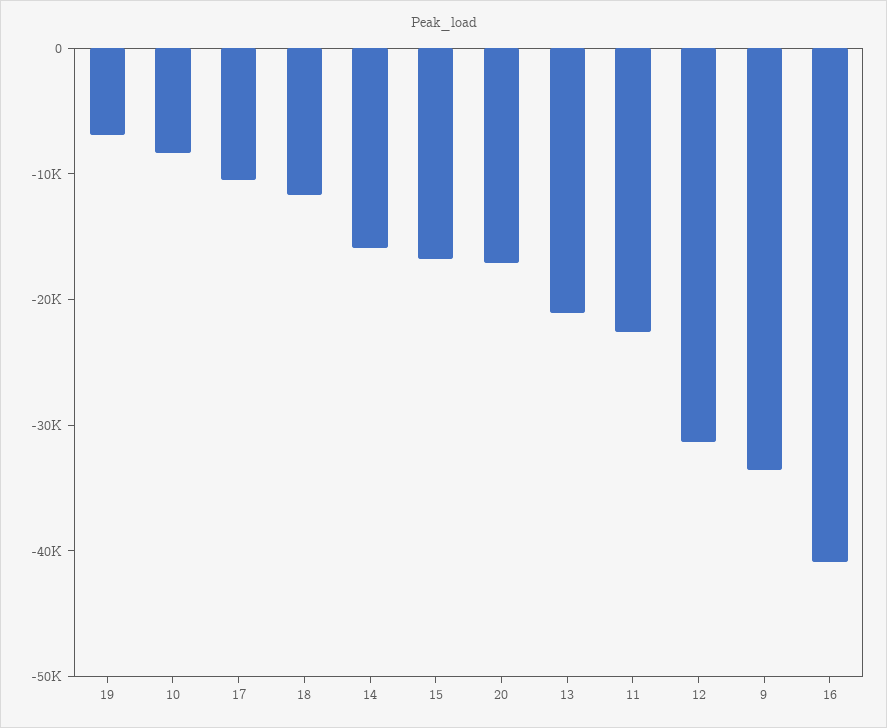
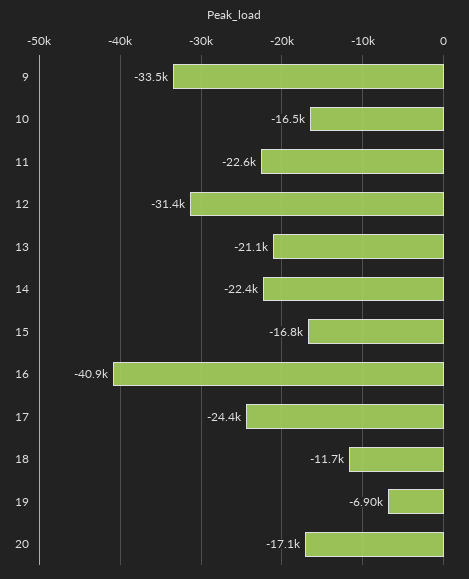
  {
    "19": -6900,
-   "10": -8000,
+   "10": -16500,
-   "17": -10000,
+   "17": -24400,
    "18": -11700,
-   "14": -16000,
+   "14": -22400,
    "15": -16800,
    "20": -17100,
    "13": -21100,
    "11": -22600,
    "12": -31400,
    "9": -33500,
    "16": -40900
  }

